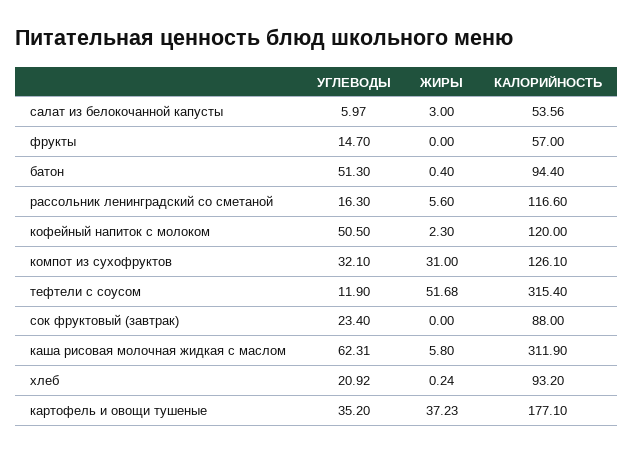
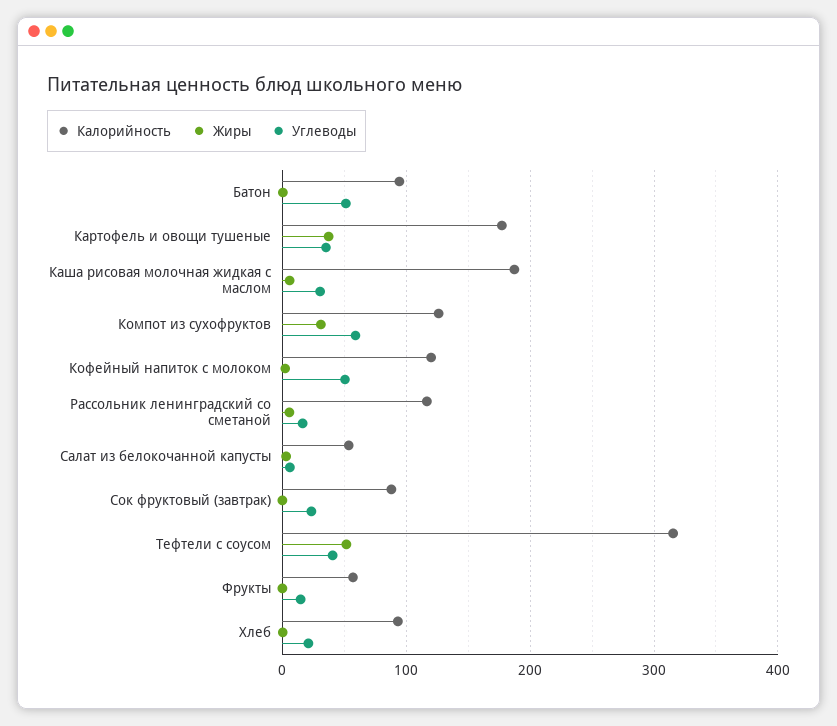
  {
    "УГЛЕВОДЫ": {
      "салат из белокочанной капусты": 5.97,
      "фрукты": 14.7,
      "батон": 51.3,
      "рассольник ленинградский со сметаной": 16.3,
      "кофейный напиток с молоком": 50.5,
-     "компот из сухофруктов": 32.1,
+     "компот из сухофруктов": 60,
-     "тефтели с соусом": 11.9,
+     "тефтели с соусом": 40,
      "сок фруктовый (завтрак)": 23.4,
-     "каша рисовая молочная жидкая с маслом": 62.31,
+     "каша рисовая молочная жидкая с маслом": 30,
      "хлеб": 20.92,
      "картофель и овощи тушеные": 35.2
    },
    "ЖИРЫ": {
      "салат из белокочанной капусты": 3,
      "фрукты": 0,
      "батон": 0.4,
      "рассольник ленинградский со сметаной": 5.6,
      "кофейный напиток с молоком": 2.3,
      "компот из сухофруктов": 31,
      "тефтели с соусом": 51.68,
      "сок фруктовый (завтрак)": 0,
      "каша рисовая молочная жидкая с маслом": 5.8,
      "хлеб": 0.24,
      "картофель и овощи тушеные": 37.23
    },
    "КАЛОРИЙНОСТЬ": {
      "салат из белокочанной капусты": 53.56,
      "фрукты": 57,
      "батон": 94.4,
      "рассольник ленинградский со сметаной": 116.6,
      "кофейный напиток с молоком": 120,
      "компот из сухофруктов": 126.1,
      "тефтели с соусом": 315.4,
      "сок фруктовый (завтрак)": 88,
-     "каша рисовая молочная жидкая с маслом": 311.9,
+     "каша рисовая молочная жидкая с маслом": 190,
      "хлеб": 93.2,
      "картофель и овощи тушеные": 177.1
    }
  }

